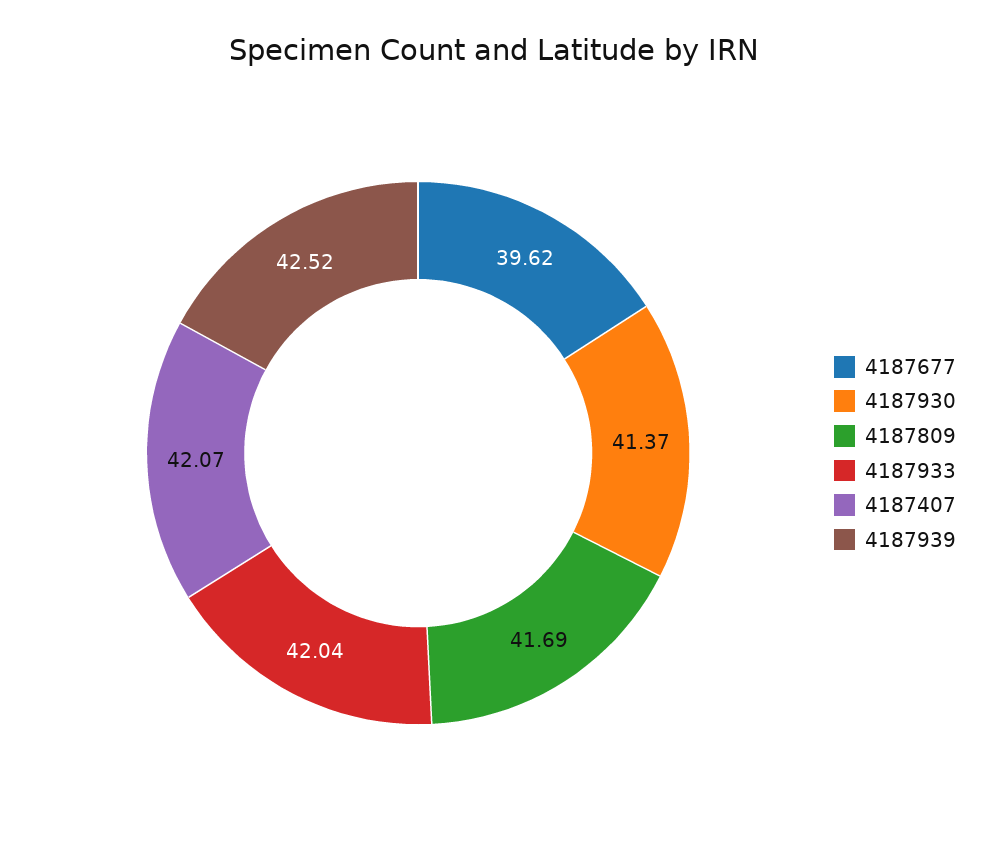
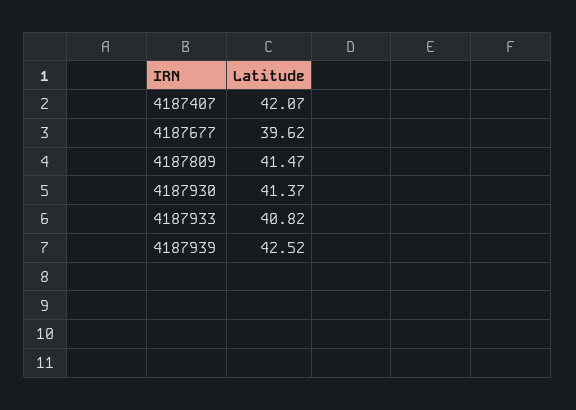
  {
    "4187677": 39.62,
    "4187930": 41.37,
-   "4187809": 41.69,
+   "4187809": 41.47,
-   "4187933": 42.04,
+   "4187933": 40.82,
    "4187407": 42.07,
    "4187939": 42.52
  }

